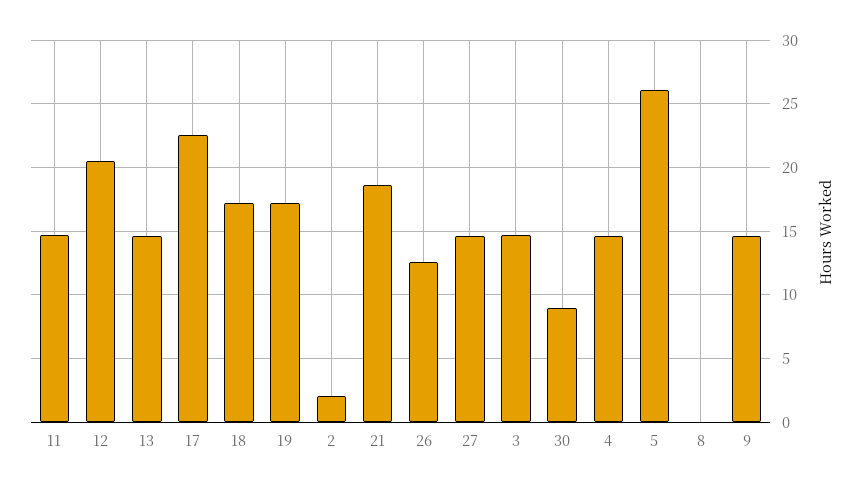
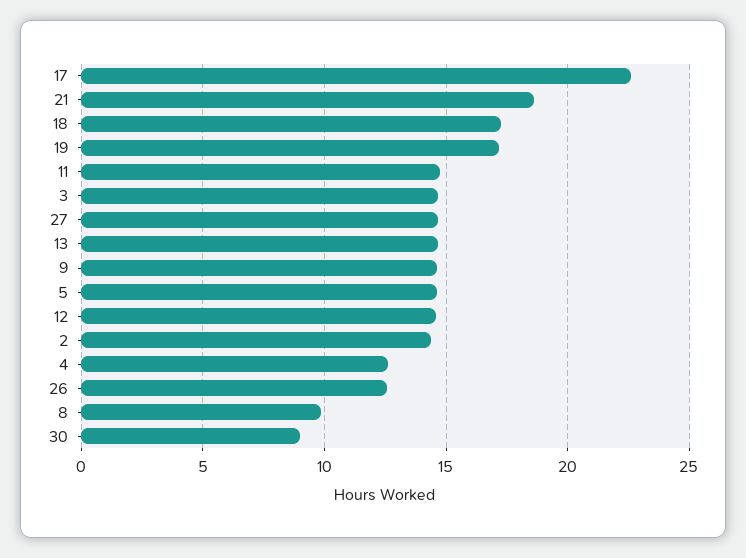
  {
    "11": 14.5,
-   "12": 20.5,
+   "12": 14.5,
    "13": 14.5,
    "17": 22.5,
    "18": 17.5,
    "19": 17,
-   "2": 2,
+   "2": 14.5,
    "21": 18.5,
    "26": 12.5,
    "27": 14.5,
    "3": 14.5,
    "30": 9,
-   "4": 14.5,
+   "4": 12.5,
-   "5": 26,
+   "5": 14.5,
-   "8": 0,
+   "8": 10,
    "9": 14.5
  }

